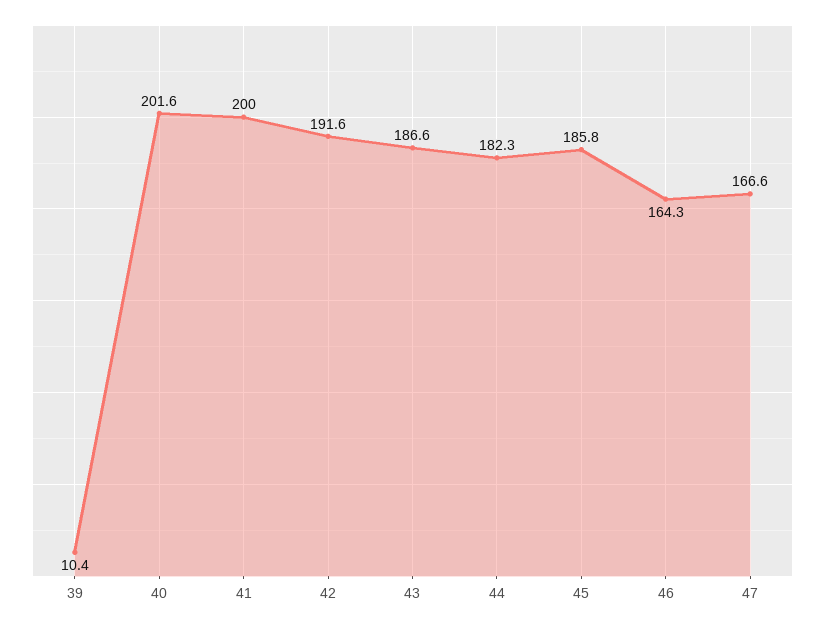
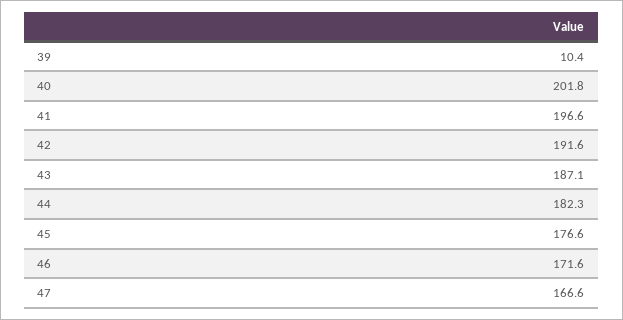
  {
    "39": 10.4,
-   "40": 201.6,
+   "40": 201.8,
-   "41": 200,
+   "41": 196.6,
    "42": 191.6,
-   "43": 186.6,
+   "43": 187.1,
    "44": 182.3,
-   "45": 185.8,
+   "45": 176.6,
-   "46": 164.3,
+   "46": 171.6,
    "47": 166.6
  }

